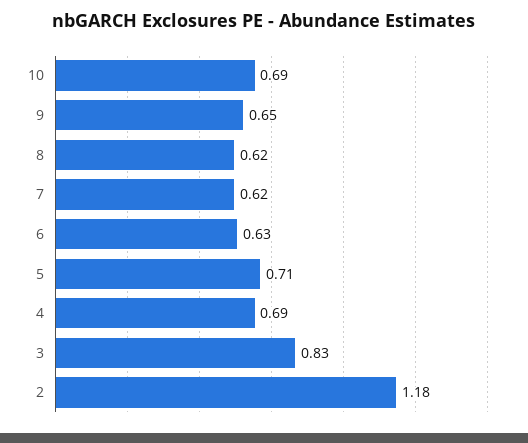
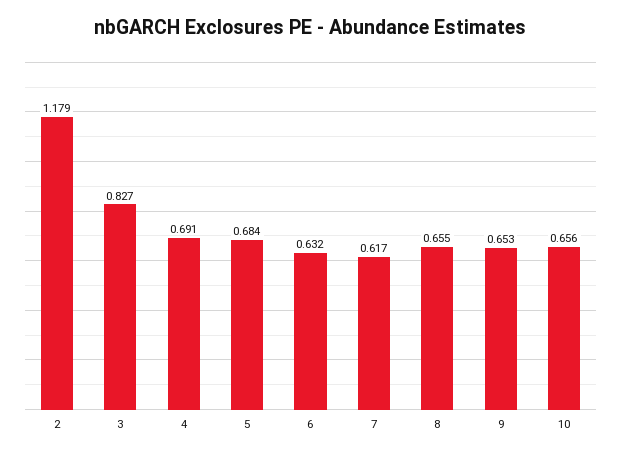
  {
-   "10": 0.69,
+   "10": 0.656,
    "9": 0.653,
-   "8": 0.62,
+   "8": 0.655,
    "7": 0.617,
    "6": 0.632,
-   "5": 0.71,
+   "5": 0.684,
    "4": 0.691,
    "3": 0.827,
    "2": 1.179
  }

